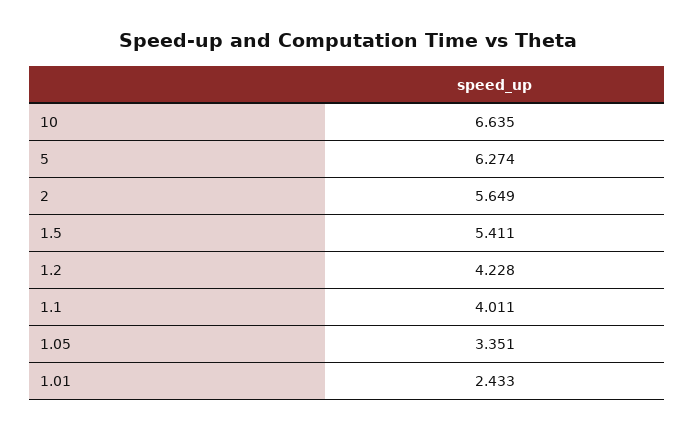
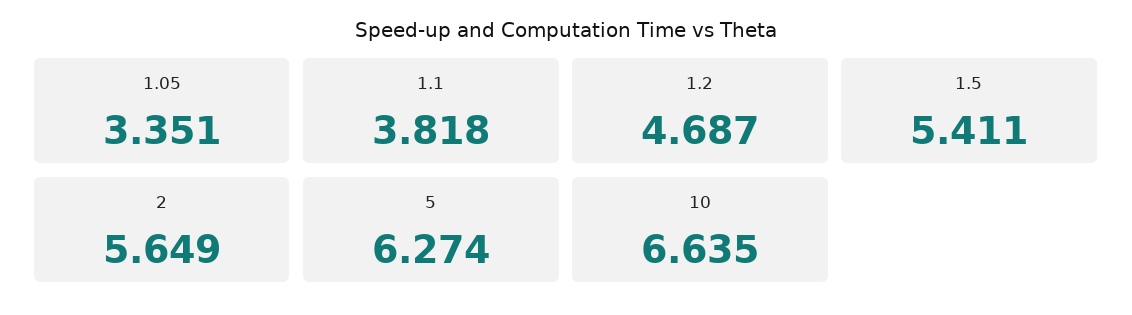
  {
    "10": 6.635,
    "5": 6.274,
    "2": 5.649,
    "1.5": 5.411,
-   "1.2": 4.228,
+   "1.2": 4.687,
-   "1.1": 4.011,
+   "1.1": 3.818,
-   "1.05": 3.351,
+   "1.05": 3.351
-   "1.01": 2.433
  }

